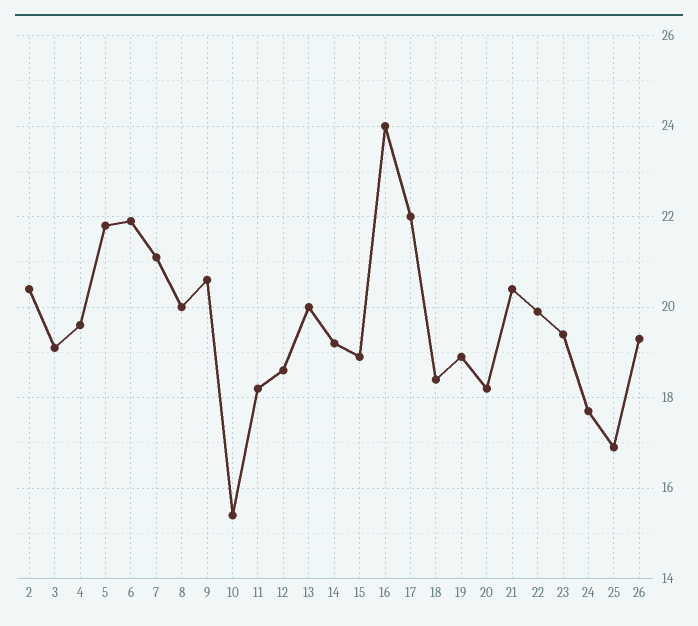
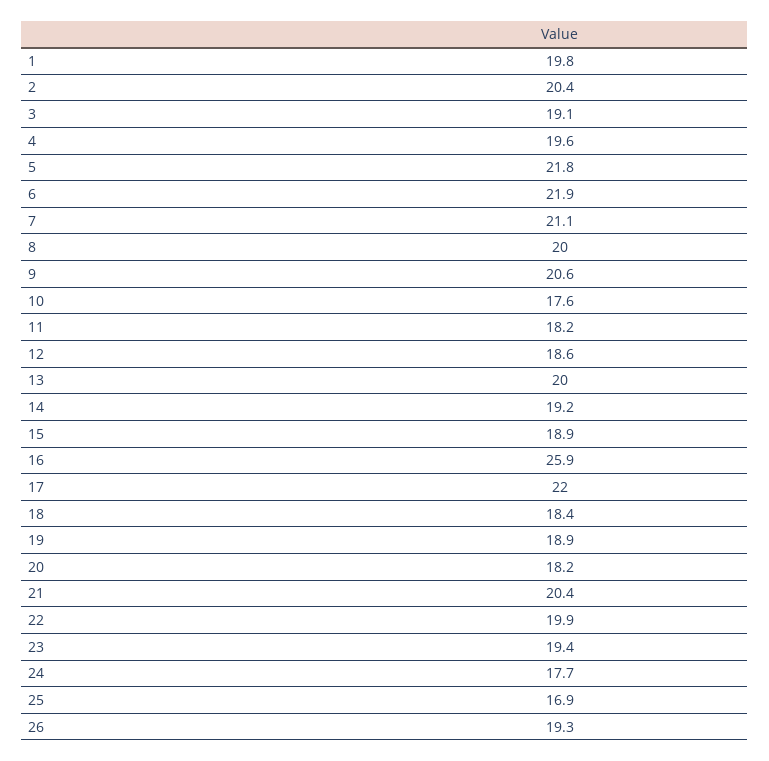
  {
    "2": 20.4,
    "3": 19.1,
    "4": 19.6,
    "5": 21.8,
    "6": 21.9,
    "7": 21.1,
    "8": 20,
    "9": 20.6,
-   "10": 15.5,
+   "10": 17.6,
    "11": 18.2,
    "12": 18.6,
    "13": 20,
    "14": 19.2,
    "15": 18.9,
-   "16": 24,
+   "16": 25.9,
    "17": 22,
    "18": 18.4,
    "19": 18.9,
    "20": 18.2,
    "21": 20.4,
    "22": 19.9,
    "23": 19.4,
    "24": 17.7,
    "25": 16.9,
-   "26": 19.3
+   "26": 19.3,
+   "1": 19.8
  }

